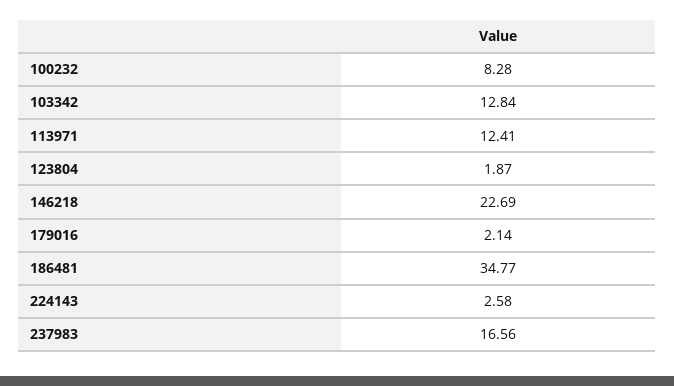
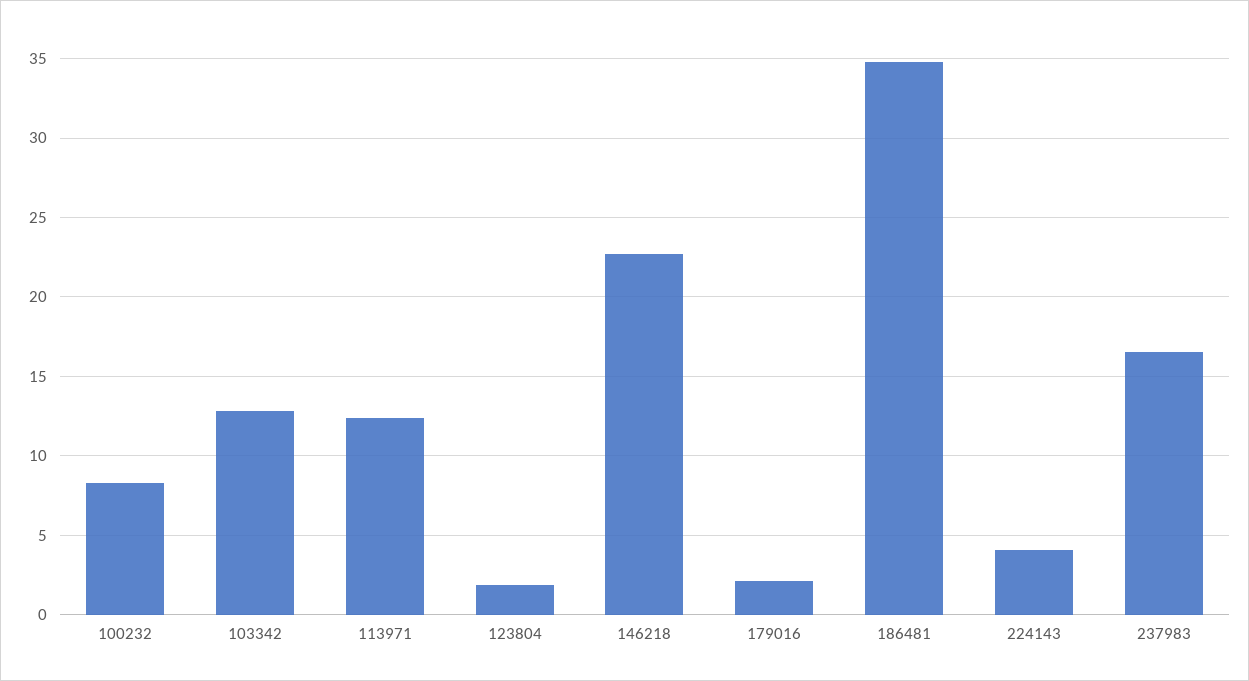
  {
    "100232": 8.28,
    "103342": 12.84,
    "113971": 12.41,
    "123804": 1.87,
    "146218": 22.69,
    "179016": 2.14,
    "186481": 34.77,
-   "224143": 2.58,
+   "224143": 4,
    "237983": 16.56
  }

